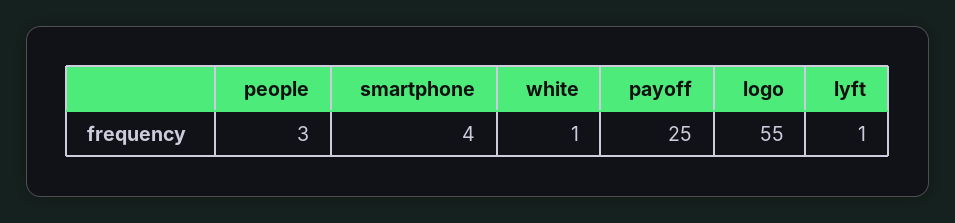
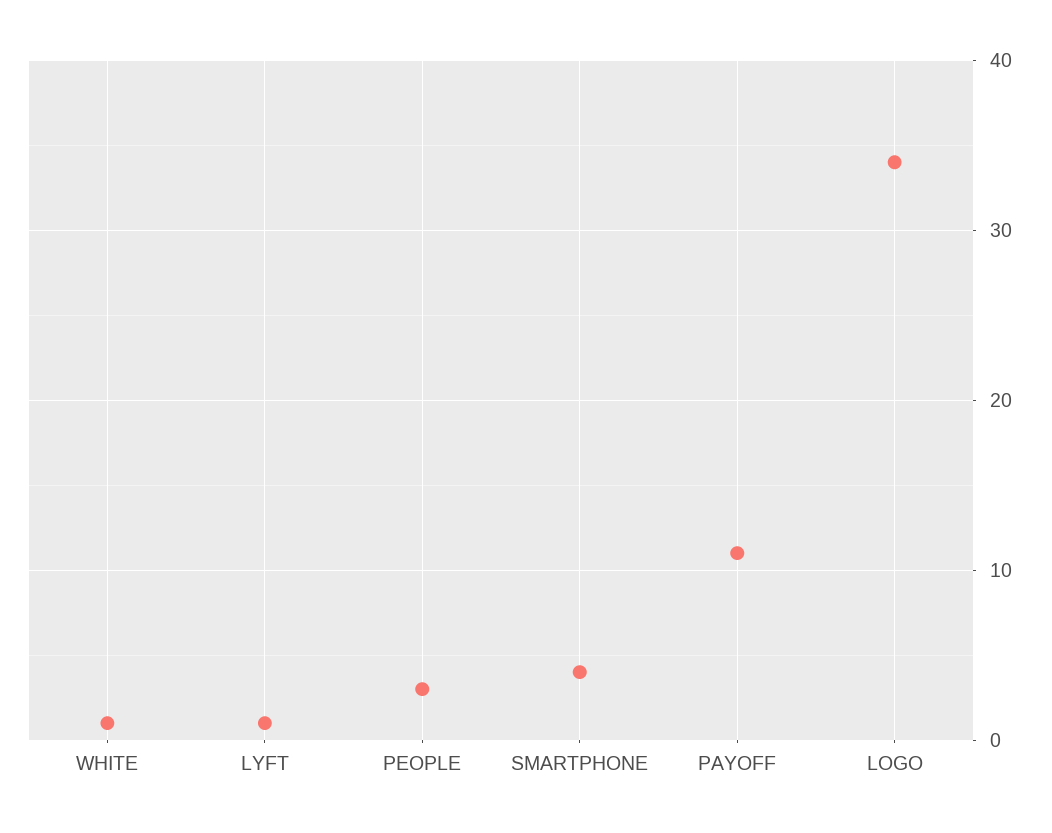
  {
    "people": 3,
    "smartphone": 4,
    "white": 1,
-   "payoff": 25,
+   "payoff": 11,
-   "logo": 55,
+   "logo": 34,
    "lyft": 1
  }

